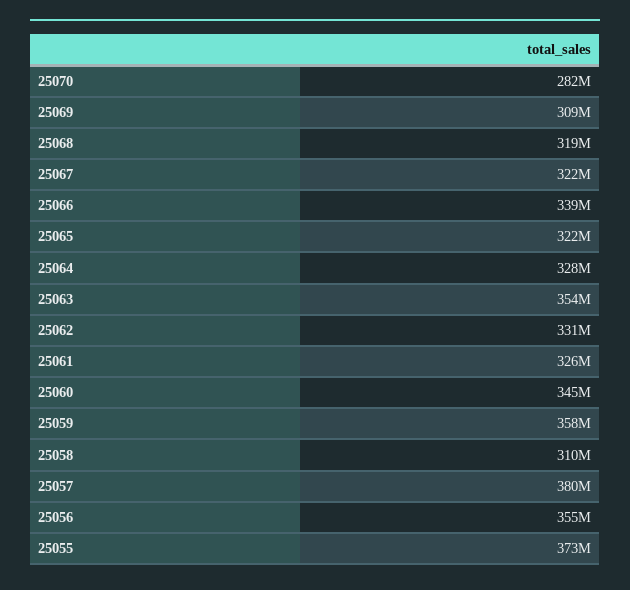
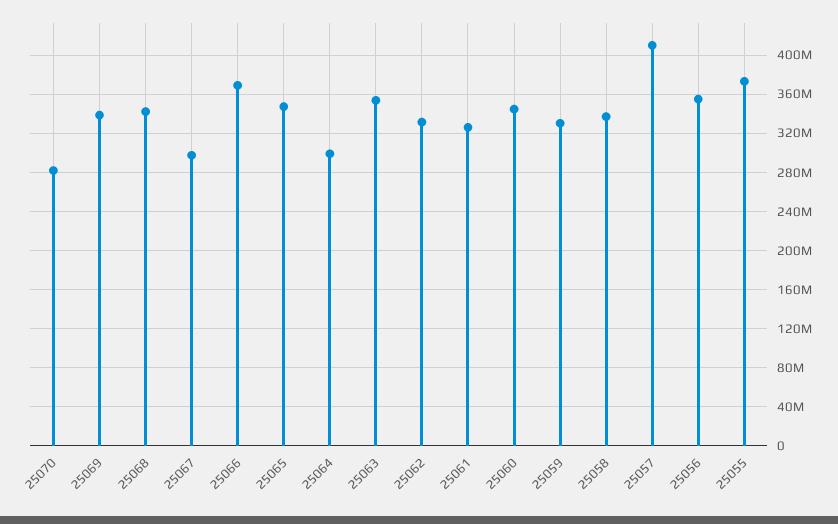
  {
    "25070": 282000000,
-   "25069": 309000000,
+   "25069": 340000000,
-   "25068": 319000000,
+   "25068": 340000000,
-   "25067": 322000000,
+   "25067": 300000000,
-   "25066": 339000000,
+   "25066": 370000000,
-   "25065": 322000000,
+   "25065": 350000000,
-   "25064": 328000000,
+   "25064": 300000000,
    "25063": 354000000,
    "25062": 331000000,
    "25061": 326000000,
    "25060": 345000000,
-   "25059": 358000000,
+   "25059": 330000000,
-   "25058": 310000000,
+   "25058": 340000000,
-   "25057": 380000000,
+   "25057": 410000000,
    "25056": 355000000,
    "25055": 373000000
  }

